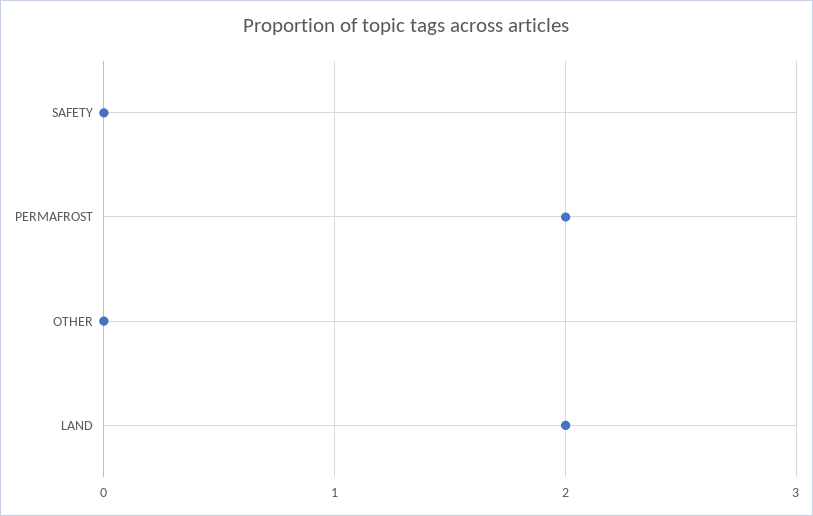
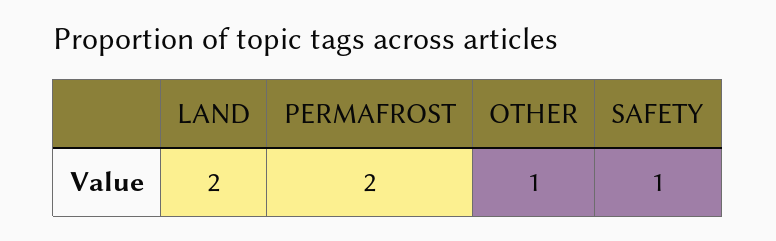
  {
-   "SAFETY": 0,
+   "SAFETY": 1,
    "PERMAFROST": 2,
-   "OTHER": 0,
+   "OTHER": 1,
    "LAND": 2
  }

